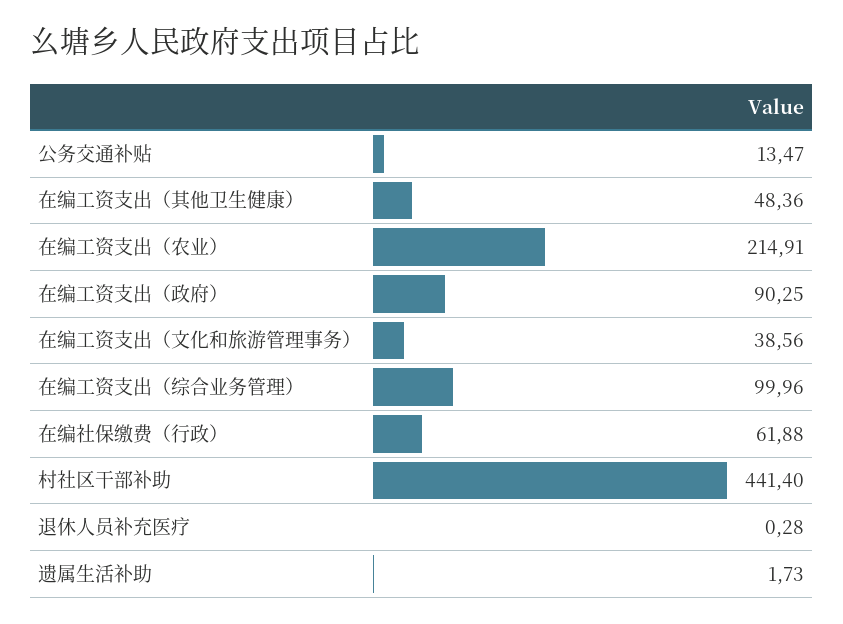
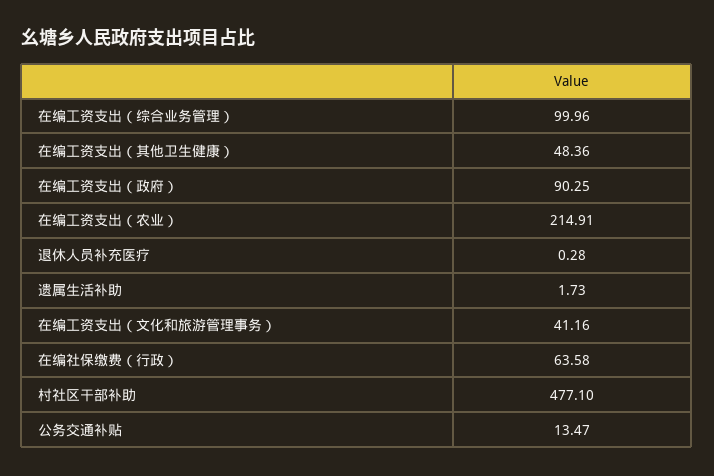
  {
    "公务交通补贴": 13.47,
    "在编工资支出（其他卫生健康）": 48.36,
    "在编工资支出（农业）": 214.91,
    "在编工资支出（政府）": 90.25,
-   "在编工资支出（文化和旅游管理事务）": 38.56,
+   "在编工资支出（文化和旅游管理事务）": 41.16,
    "在编工资支出（综合业务管理）": 99.96,
-   "在编社保缴费（行政）": 61.88,
+   "在编社保缴费（行政）": 63.58,
-   "村社区干部补助": 441.4,
+   "村社区干部补助": 477.1,
    "退休人员补充医疗": 0.28,
    "遗属生活补助": 1.73
  }

